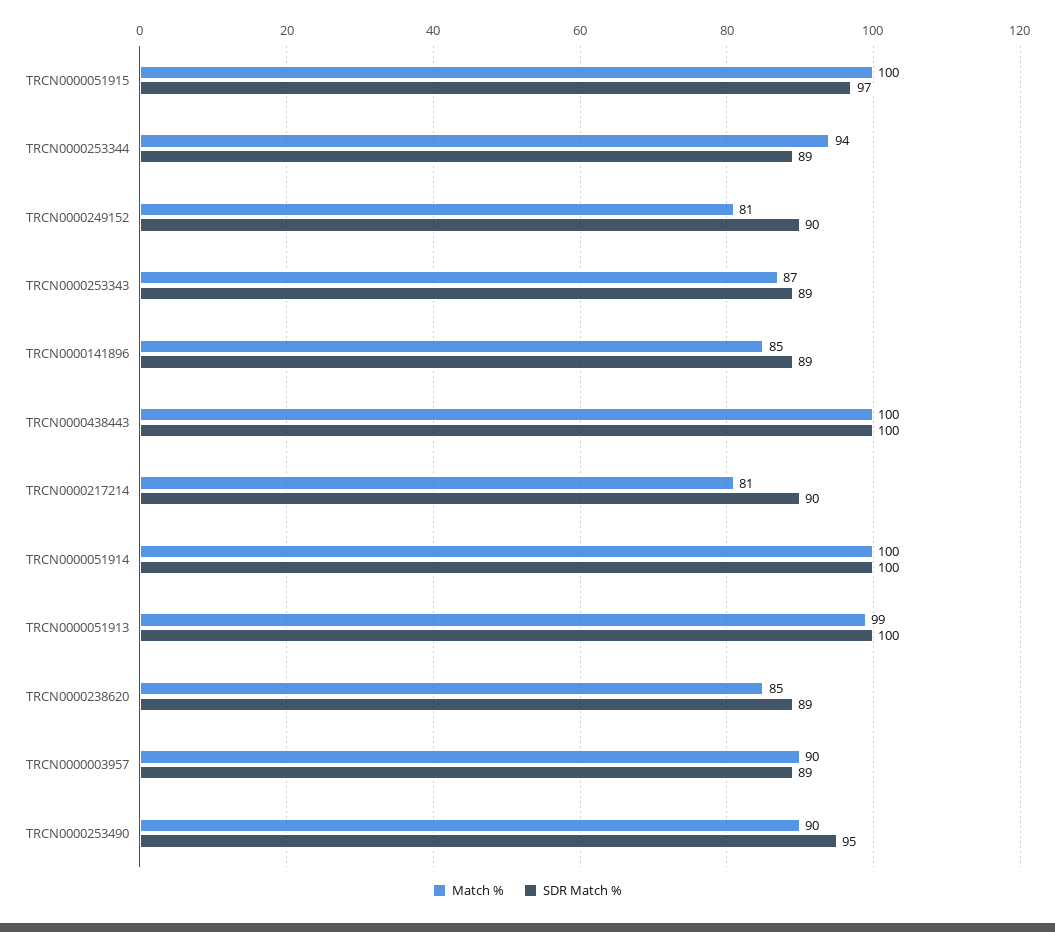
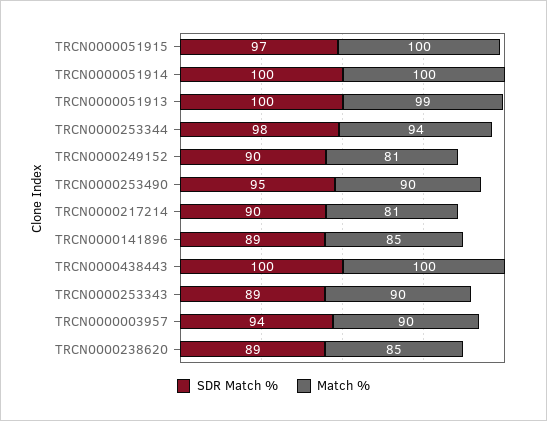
  {
    "Match %": {
      "TRCN0000051915": 100,
      "TRCN0000253344": 94,
      "TRCN0000249152": 81,
-     "TRCN0000253343": 87,
+     "TRCN0000253343": 90,
      "TRCN0000141896": 85,
      "TRCN0000438443": 100,
      "TRCN0000217214": 81,
      "TRCN0000051914": 100,
      "TRCN0000051913": 99,
      "TRCN0000238620": 85,
      "TRCN0000003957": 90,
      "TRCN0000253490": 90
    },
    "SDR Match %": {
      "TRCN0000051915": 97,
-     "TRCN0000253344": 89,
+     "TRCN0000253344": 98,
      "TRCN0000249152": 90,
      "TRCN0000253343": 89,
      "TRCN0000141896": 89,
      "TRCN0000438443": 100,
      "TRCN0000217214": 90,
      "TRCN0000051914": 100,
      "TRCN0000051913": 100,
      "TRCN0000238620": 89,
-     "TRCN0000003957": 89,
+     "TRCN0000003957": 94,
      "TRCN0000253490": 95
    }
  }

